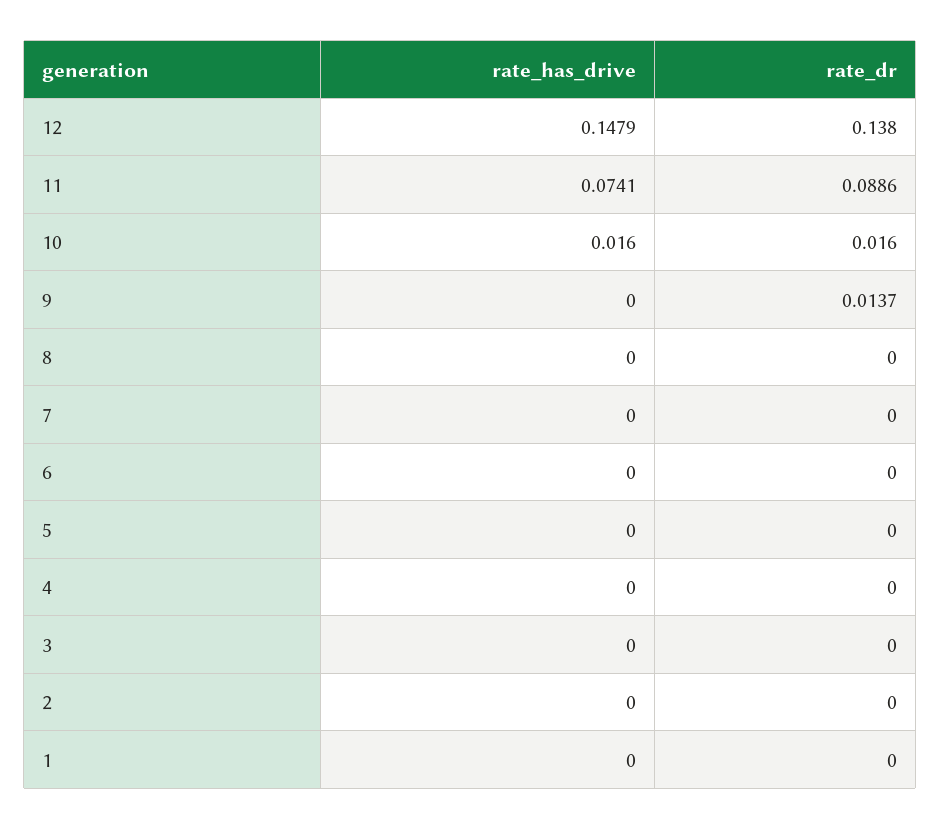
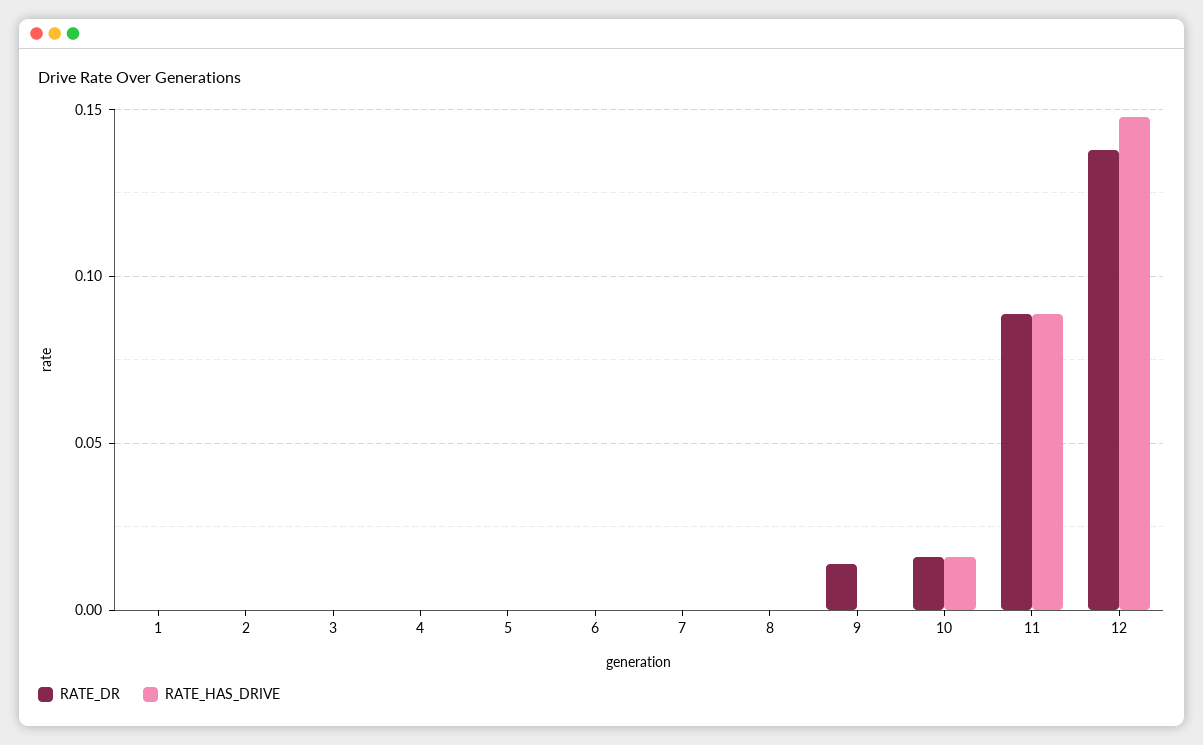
  {
    "rate_has_drive": {
      "12": 0.1479,
-     "11": 0.0741,
+     "11": 0.09,
      "10": 0.016,
      "9": 0,
      "8": 0,
      "7": 0,
      "6": 0,
      "5": 0,
      "4": 0,
      "3": 0,
      "2": 0,
      "1": 0
    },
    "rate_dr": {
      "12": 0.138,
      "11": 0.0886,
      "10": 0.016,
      "9": 0.0137,
      "8": 0,
      "7": 0,
      "6": 0,
      "5": 0,
      "4": 0,
      "3": 0,
      "2": 0,
      "1": 0
    }
  }

